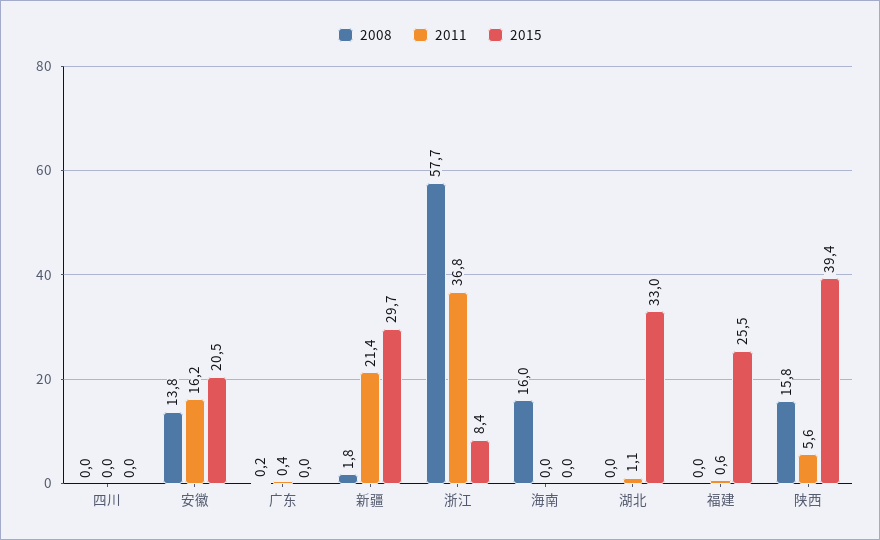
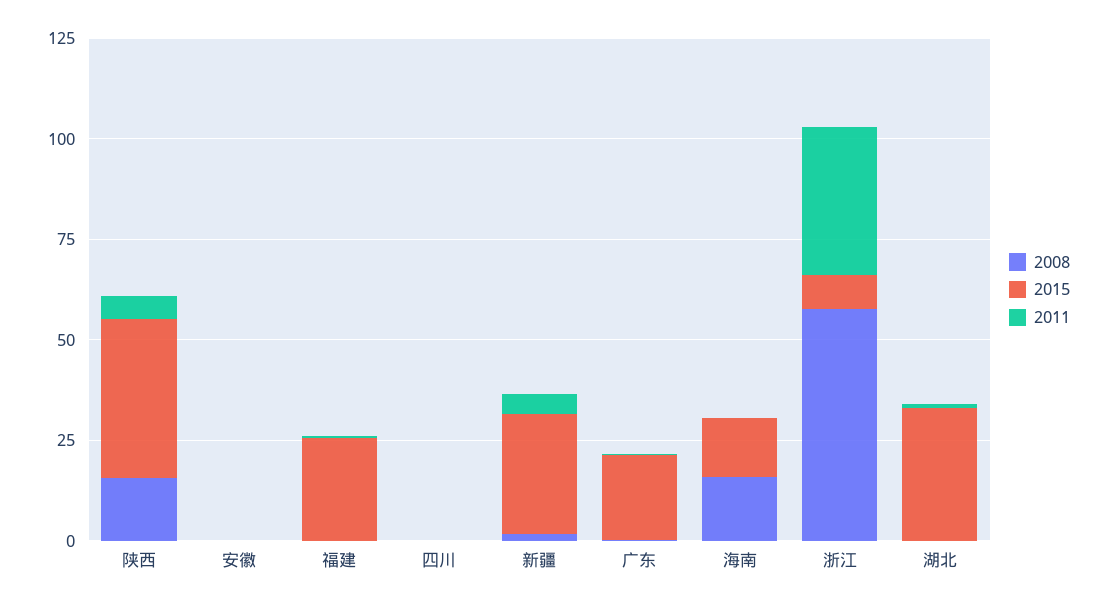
  {
    "2008": {
      "四川": 0,
-     "安徽": 13.8,
+     "安徽": 0,
      "广东": 0.2,
      "新疆": 1.8,
      "浙江": 57.7,
      "海南": 16,
      "湖北": 0,
      "福建": 0,
      "陕西": 15.8
    },
    "2011": {
      "四川": 0,
-     "安徽": 16.2,
+     "安徽": 0,
      "广东": 0.4,
-     "新疆": 21.4,
+     "新疆": 5,
      "浙江": 36.8,
      "海南": 0,
      "湖北": 1.1,
      "福建": 0.6,
      "陕西": 5.6
    },
    "2015": {
      "四川": 0,
-     "安徽": 20.5,
+     "安徽": 0,
-     "广东": 0,
+     "广东": 20,
      "新疆": 29.7,
      "浙江": 8.4,
-     "海南": 0,
+     "海南": 15,
      "湖北": 33,
      "福建": 25.5,
      "陕西": 39.4
    }
  }

